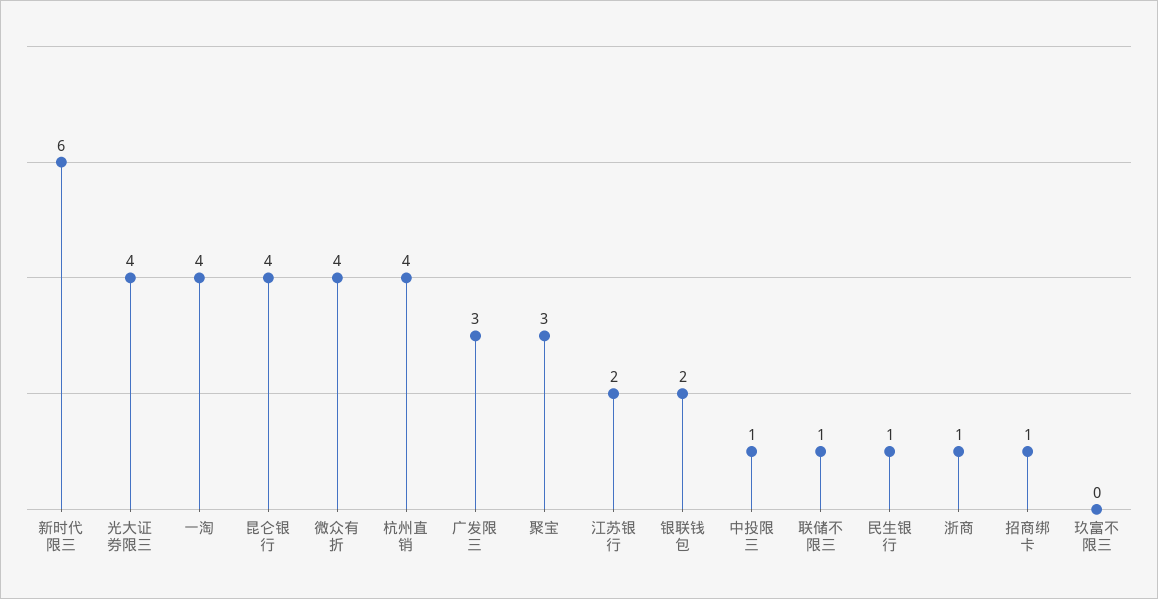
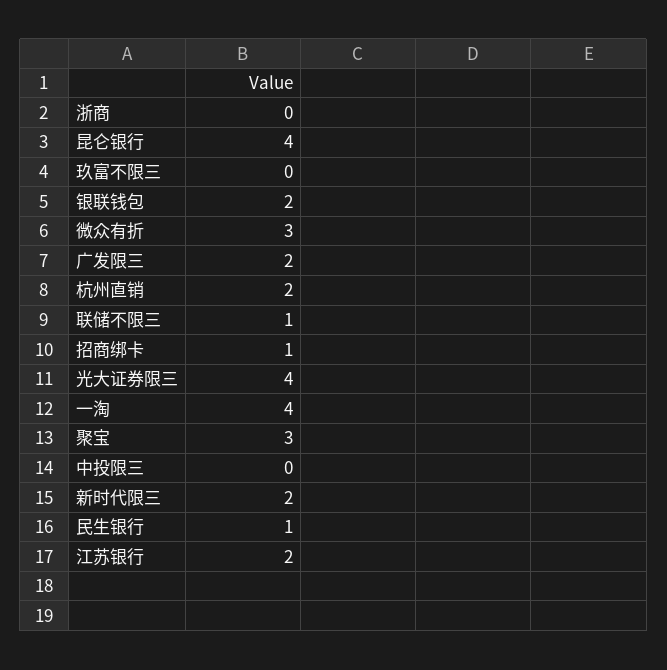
  {
-   "新时代限三": 6,
+   "新时代限三": 2,
    "光大证券限三": 4,
    "一淘": 4,
    "昆仑银行": 4,
-   "微众有折": 4,
+   "微众有折": 3,
-   "杭州直销": 4,
+   "杭州直销": 2,
-   "广发限三": 3,
+   "广发限三": 2,
    "聚宝": 3,
    "江苏银行": 2,
    "银联钱包": 2,
-   "中投限三": 1,
+   "中投限三": 0,
    "联储不限三": 1,
    "民生银行": 1,
-   "浙商": 1,
+   "浙商": 0,
    "招商绑卡": 1,
    "玖富不限三": 0
  }

